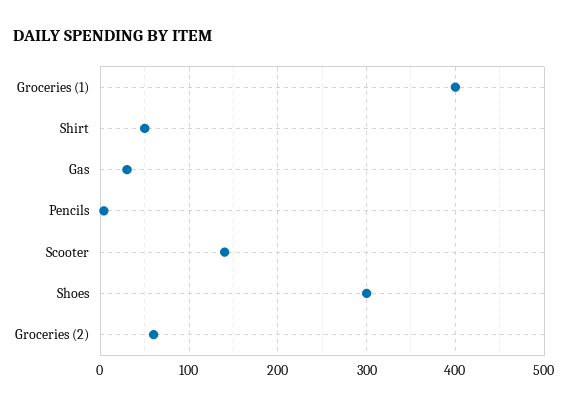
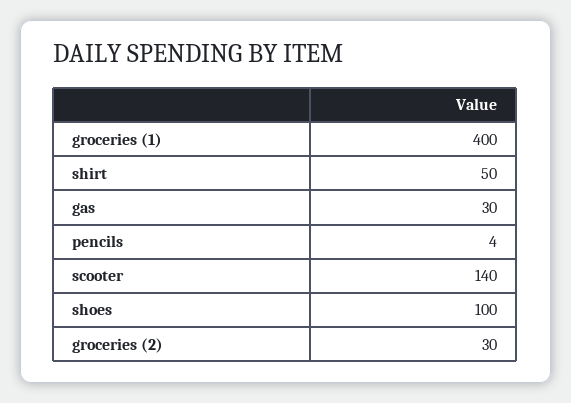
  {
    "Groceries (1)": 400,
    "Shirt": 50,
    "Gas": 30,
    "Pencils": 4,
    "Scooter": 140,
-   "Shoes": 300,
+   "Shoes": 100,
-   "Groceries (2)": 60
+   "Groceries (2)": 30
  }

